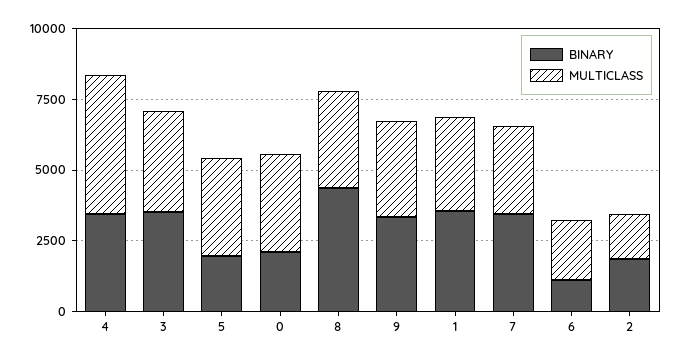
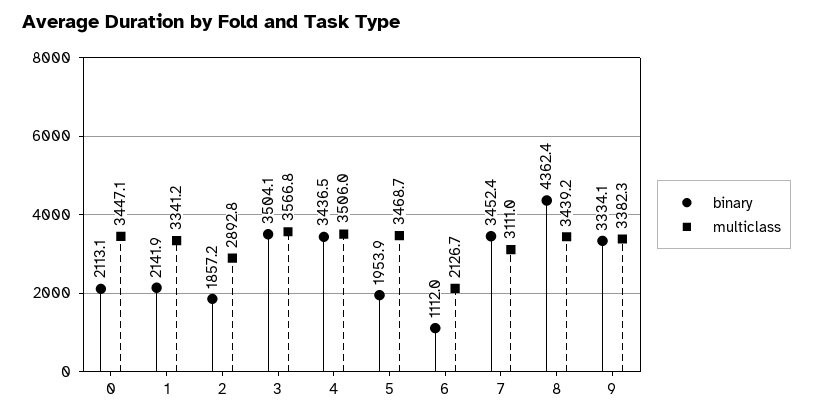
  {
    "BINARY": {
      "4": 3436.5,
      "3": 3504.1,
      "5": 1953.9,
      "0": 2113.1,
      "8": 4362.4,
      "9": 3334.1,
-     "1": 3500,
+     "1": 2141.9,
      "7": 3452.4,
      "6": 1112,
      "2": 1857.2
    },
    "MULTICLASS": {
-     "4": 5000,
+     "4": 3506,
      "3": 3566.8,
      "5": 3468.7,
      "0": 3447.1,
      "8": 3439.2,
      "9": 3382.3,
      "1": 3341.2,
      "7": 3111,
      "6": 2126.7,
-     "2": 1500
+     "2": 2892.8
    }
  }

